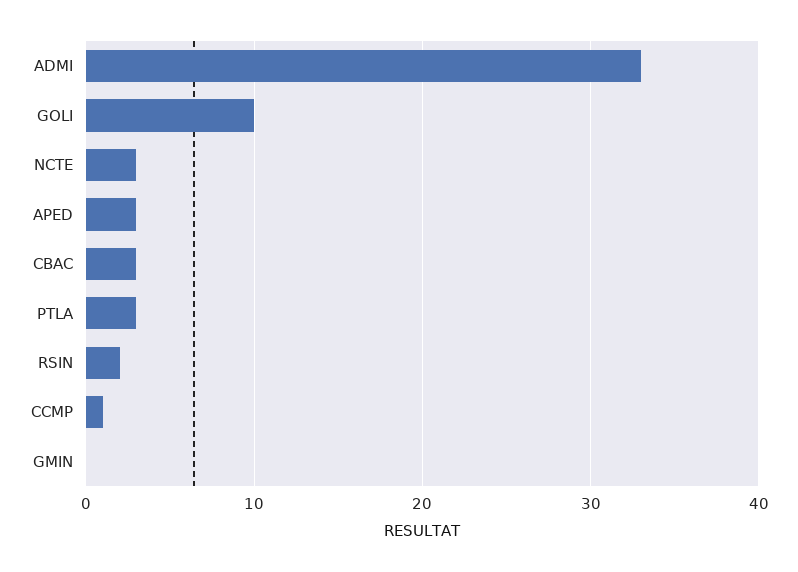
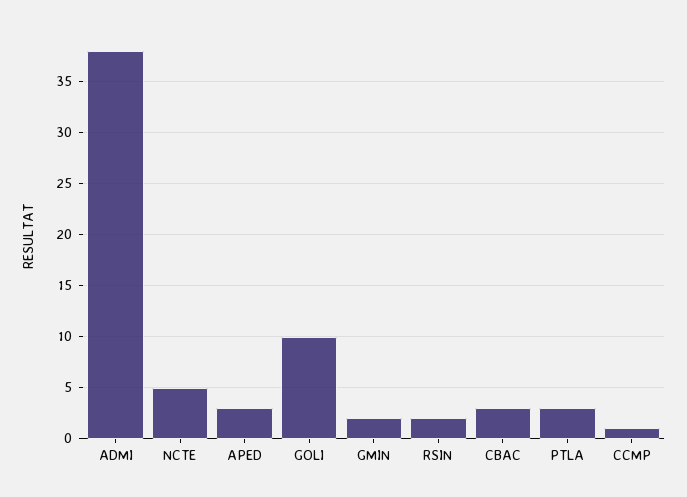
  {
-   "ADMI": 33,
+   "ADMI": 38,
    "GOLI": 10,
-   "NCTE": 3,
+   "NCTE": 5,
    "APED": 3,
    "CBAC": 3,
    "PTLA": 3,
    "RSIN": 2,
    "CCMP": 1,
-   "GMIN": 0
+   "GMIN": 2
  }

